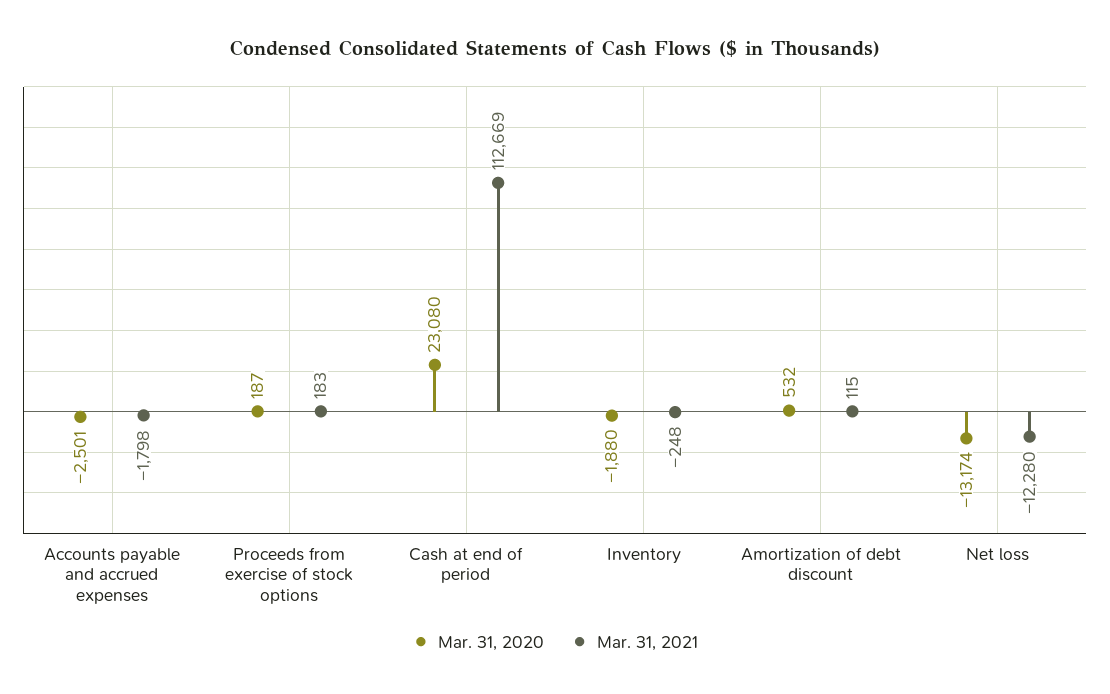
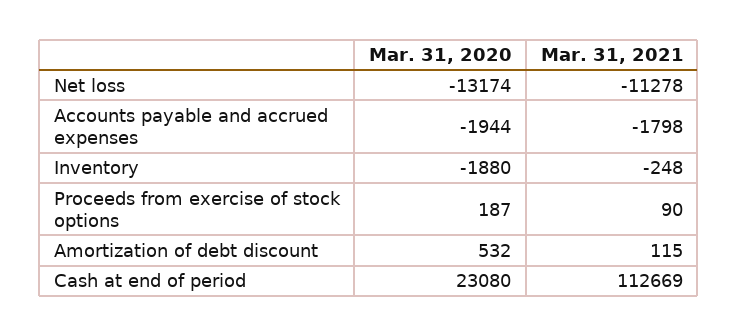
  {
    "Mar. 31, 2020": {
-     "Accounts payable and accrued expenses": -2501,
+     "Accounts payable and accrued expenses": -1944,
      "Proceeds from exercise of stock options": 187,
      "Cash at end of period": 23080,
      "Inventory": -1880,
      "Amortization of debt discount": 532,
      "Net loss": -13174
    },
    "Mar. 31, 2021": {
      "Accounts payable and accrued expenses": -1798,
-     "Proceeds from exercise of stock options": 183,
+     "Proceeds from exercise of stock options": 90,
      "Cash at end of period": 112669,
      "Inventory": -248,
      "Amortization of debt discount": 115,
-     "Net loss": -12280
+     "Net loss": -11278
    }
  }

